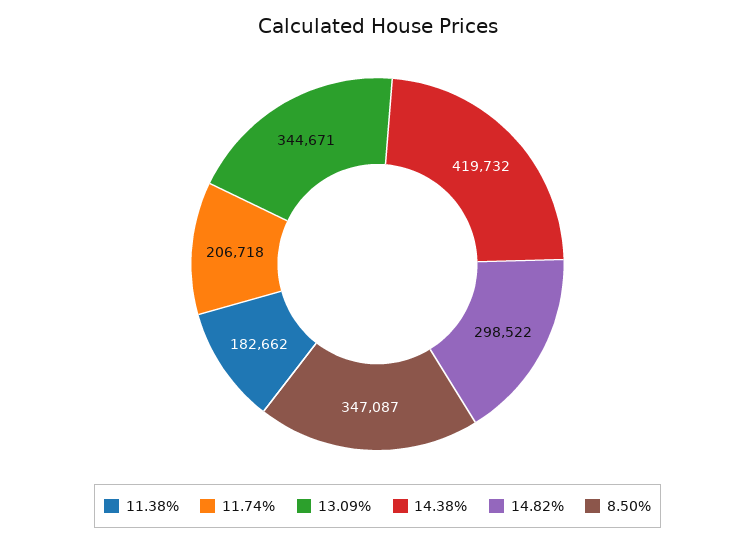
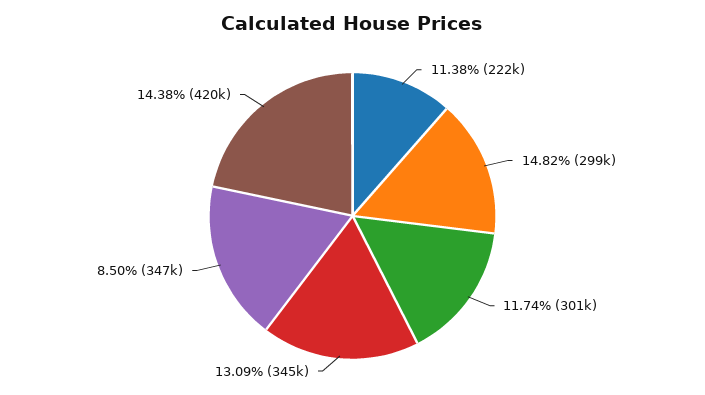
  {
-   "11.38%": 182662,
+   "11.38%": 222000,
-   "11.74%": 206718,
+   "11.74%": 301000,
    "13.09%": 344671,
    "14.38%": 419732,
    "14.82%": 298522,
    "8.50%": 347087
  }

